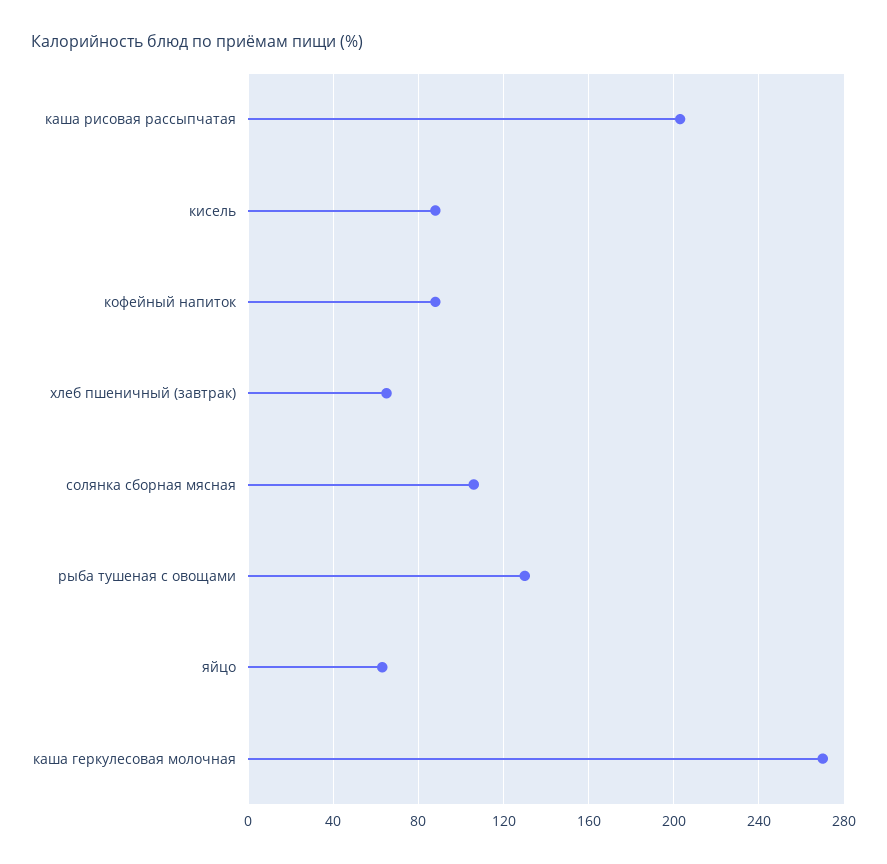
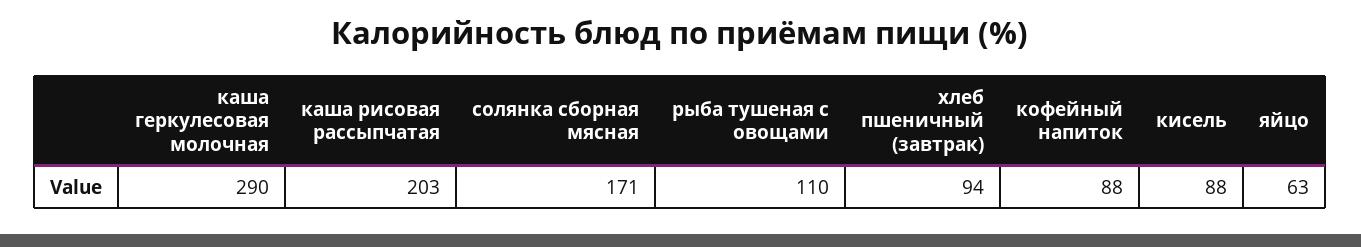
  {
    "каша рисовая рассыпчатая": 203,
    "кисель": 88,
    "кофейный напиток": 88,
-   "хлеб пшеничный (завтрак)": 65,
+   "хлеб пшеничный (завтрак)": 94,
-   "солянка сборная мясная": 105,
+   "солянка сборная мясная": 171,
-   "рыба тушеная с овощами": 130,
+   "рыба тушеная с овощами": 110,
    "яйцо": 63,
-   "каша геркулесовая молочная": 270
+   "каша геркулесовая молочная": 290
  }

